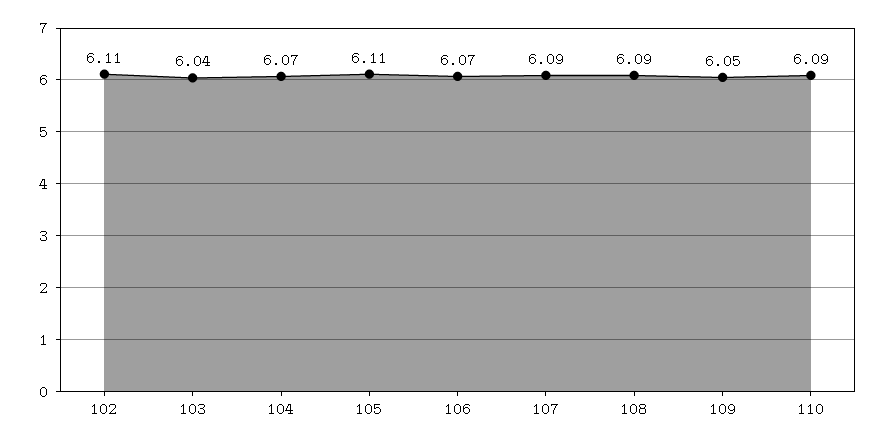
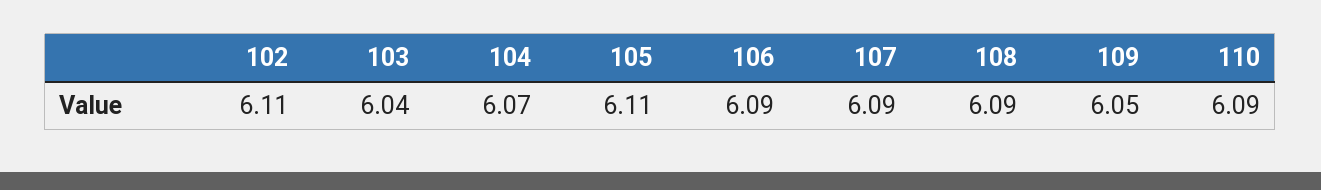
  {
    "102": 6.11,
    "103": 6.04,
    "104": 6.07,
    "105": 6.11,
-   "106": 6.07,
+   "106": 6.09,
    "107": 6.09,
    "108": 6.09,
    "109": 6.05,
    "110": 6.09
  }

